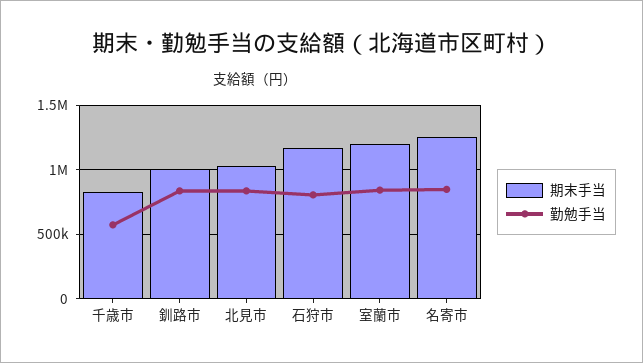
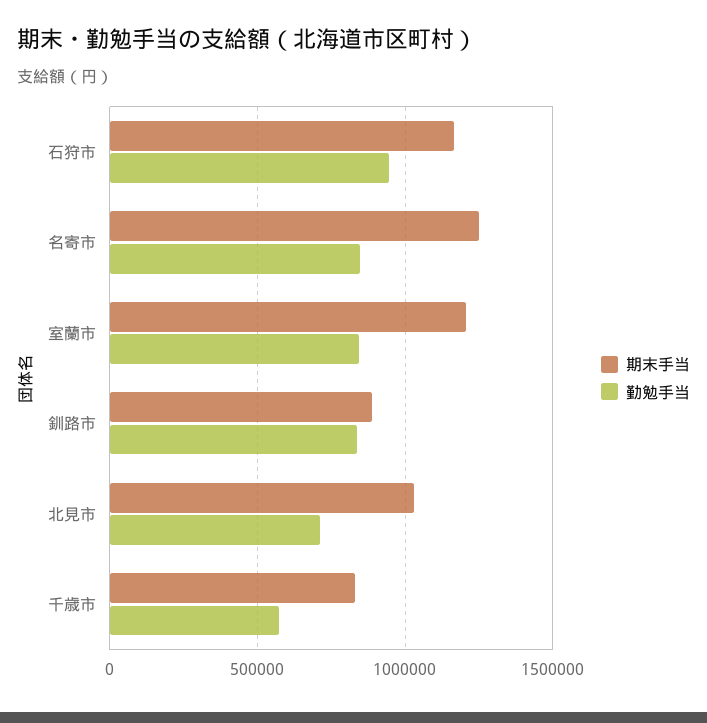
  {
    "期末手当": {
      "千歳市": 850000,
-     "釧路市": 1000000,
+     "釧路市": 900000,
      "北見市": 1050000,
      "石狩市": 1150000,
      "室蘭市": 1200000,
      "名寄市": 1250000
    },
    "勤勉手当": {
      "千歳市": 550000,
      "釧路市": 850000,
-     "北見市": 850000,
+     "北見市": 700000,
-     "石狩市": 800000,
+     "石狩市": 950000,
      "室蘭市": 850000,
      "名寄市": 850000
    }
  }

